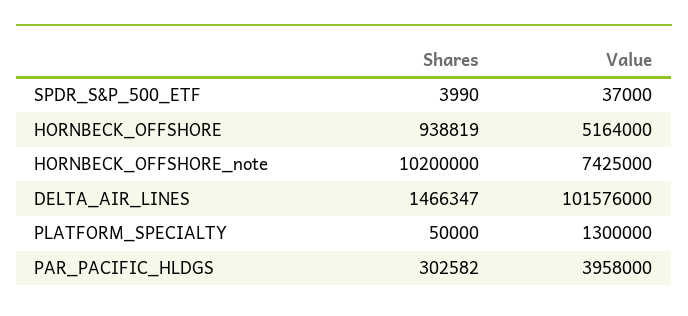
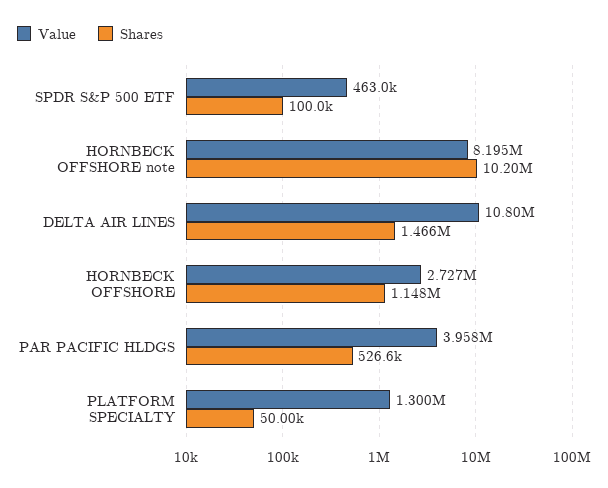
  {
    "Shares": {
-     "SPDR_S&P_500_ETF": 3990,
+     "SPDR_S&P_500_ETF": 100000,
-     "HORNBECK_OFFSHORE": 938819,
+     "HORNBECK_OFFSHORE": 1148000,
      "HORNBECK_OFFSHORE_note": 10200000,
      "DELTA_AIR_LINES": 1466347,
      "PLATFORM_SPECIALTY": 50000,
-     "PAR_PACIFIC_HLDGS": 302582
+     "PAR_PACIFIC_HLDGS": 526600
    },
    "Value": {
-     "SPDR_S&P_500_ETF": 37000,
+     "SPDR_S&P_500_ETF": 463000,
-     "HORNBECK_OFFSHORE": 5164000,
+     "HORNBECK_OFFSHORE": 2727000,
-     "HORNBECK_OFFSHORE_note": 7425000,
+     "HORNBECK_OFFSHORE_note": 8195000,
-     "DELTA_AIR_LINES": 101576000,
+     "DELTA_AIR_LINES": 10800000,
      "PLATFORM_SPECIALTY": 1300000,
      "PAR_PACIFIC_HLDGS": 3958000
    }
  }

